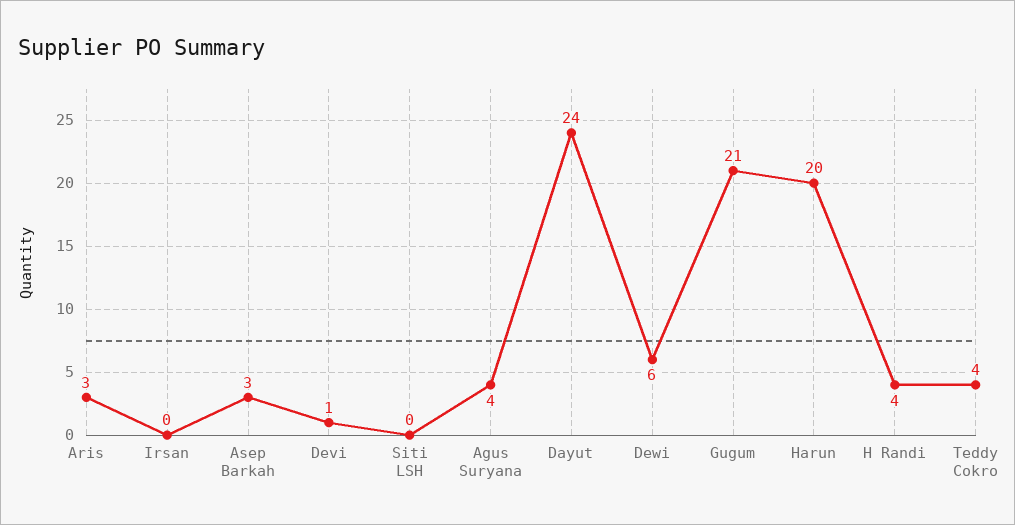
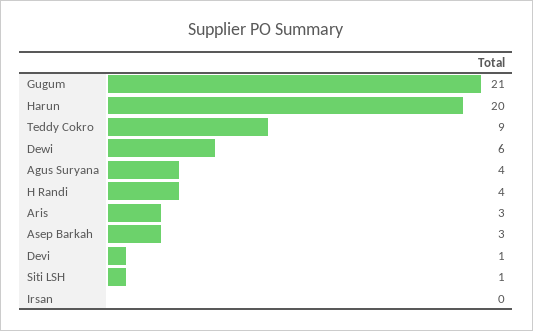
  {
    "Aris": 3,
    "Irsan": 0,
    "Asep Barkah": 3,
    "Devi": 1,
-   "Siti LSH": 0,
+   "Siti LSH": 1,
    "Agus Suryana": 4,
-   "Dayut": 24,
    "Dewi": 6,
    "Gugum": 21,
    "Harun": 20,
    "H Randi": 4,
-   "Teddy Cokro": 4
+   "Teddy Cokro": 9
  }

